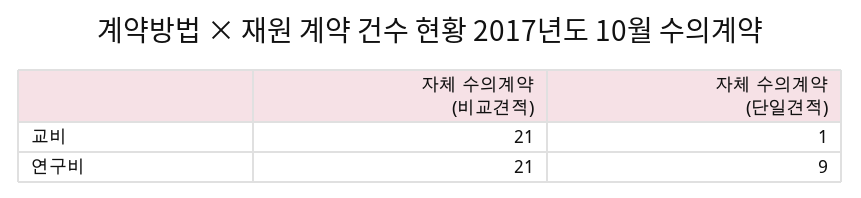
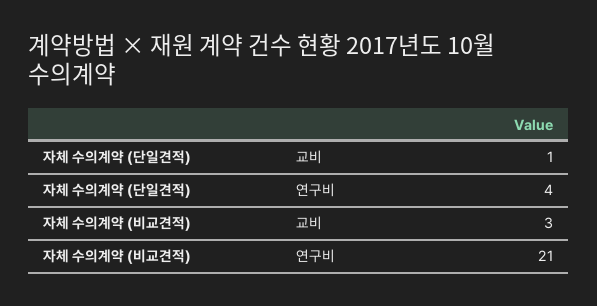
  {
    "자체 수의계약 (비교견적)": {
-     "교비": 21,
+     "교비": 3,
      "연구비": 21
    },
    "자체 수의계약 (단일견적)": {
      "교비": 1,
-     "연구비": 9
+     "연구비": 4
    }
  }

